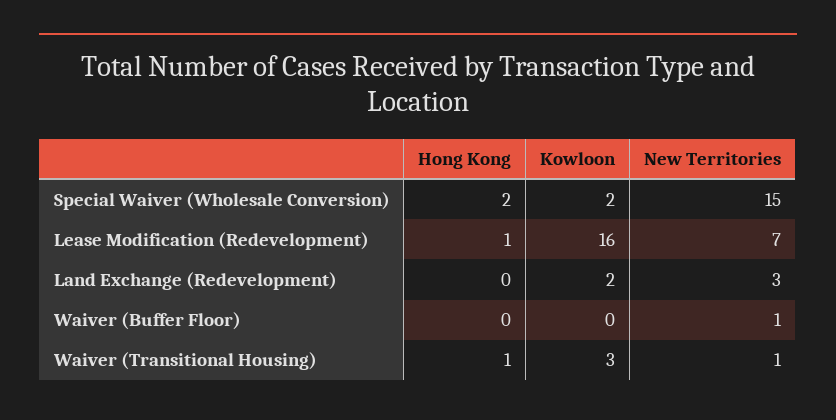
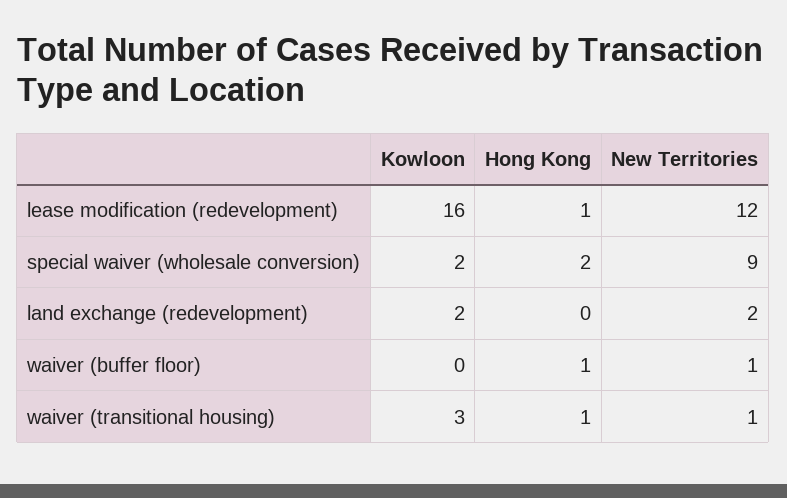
  {
    "Hong Kong": {
      "Special Waiver (Wholesale Conversion)": 2,
      "Lease Modification (Redevelopment)": 1,
      "Land Exchange (Redevelopment)": 0,
-     "Waiver (Buffer Floor)": 0,
+     "Waiver (Buffer Floor)": 1,
      "Waiver (Transitional Housing)": 1
    },
    "Kowloon": {
      "Special Waiver (Wholesale Conversion)": 2,
      "Lease Modification (Redevelopment)": 16,
      "Land Exchange (Redevelopment)": 2,
      "Waiver (Buffer Floor)": 0,
      "Waiver (Transitional Housing)": 3
    },
    "New Territories": {
-     "Special Waiver (Wholesale Conversion)": 15,
+     "Special Waiver (Wholesale Conversion)": 9,
-     "Lease Modification (Redevelopment)": 7,
+     "Lease Modification (Redevelopment)": 12,
-     "Land Exchange (Redevelopment)": 3,
+     "Land Exchange (Redevelopment)": 2,
      "Waiver (Buffer Floor)": 1,
      "Waiver (Transitional Housing)": 1
    }
  }

